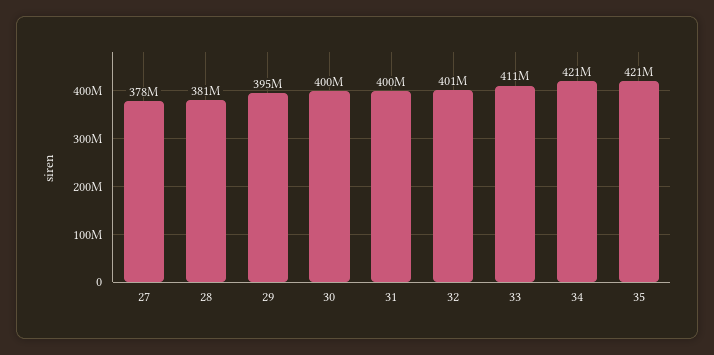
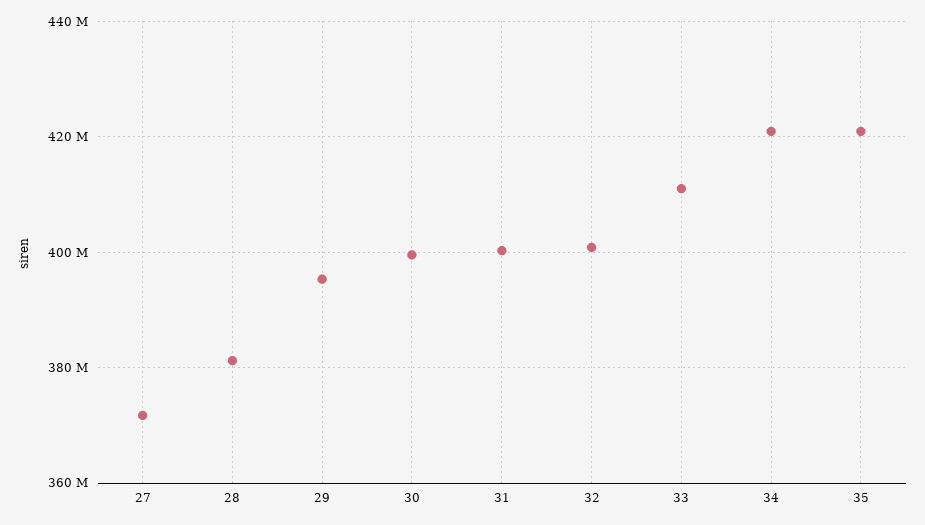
  {
-   "27": 378000000,
+   "27": 372000000,
    "28": 381000000,
    "29": 395000000,
    "30": 400000000,
    "31": 400000000,
    "32": 401000000,
    "33": 411000000,
    "34": 421000000,
    "35": 421000000
  }

